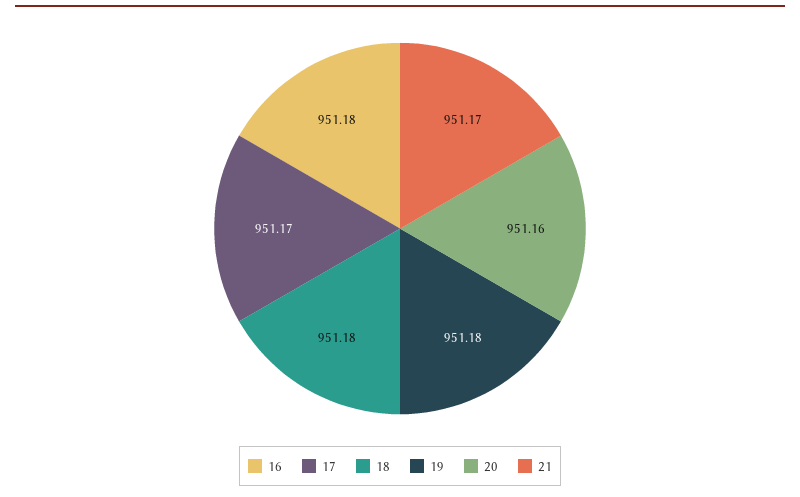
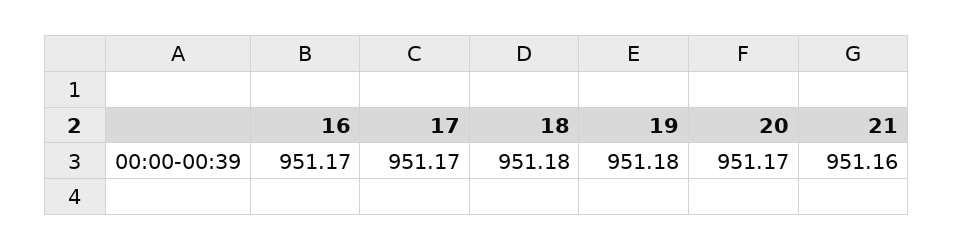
  {
-   "16": 951.18,
+   "16": 951.17,
    "17": 951.17,
    "18": 951.18,
    "19": 951.18,
-   "20": 951.16,
+   "20": 951.17,
-   "21": 951.17
+   "21": 951.16
  }

